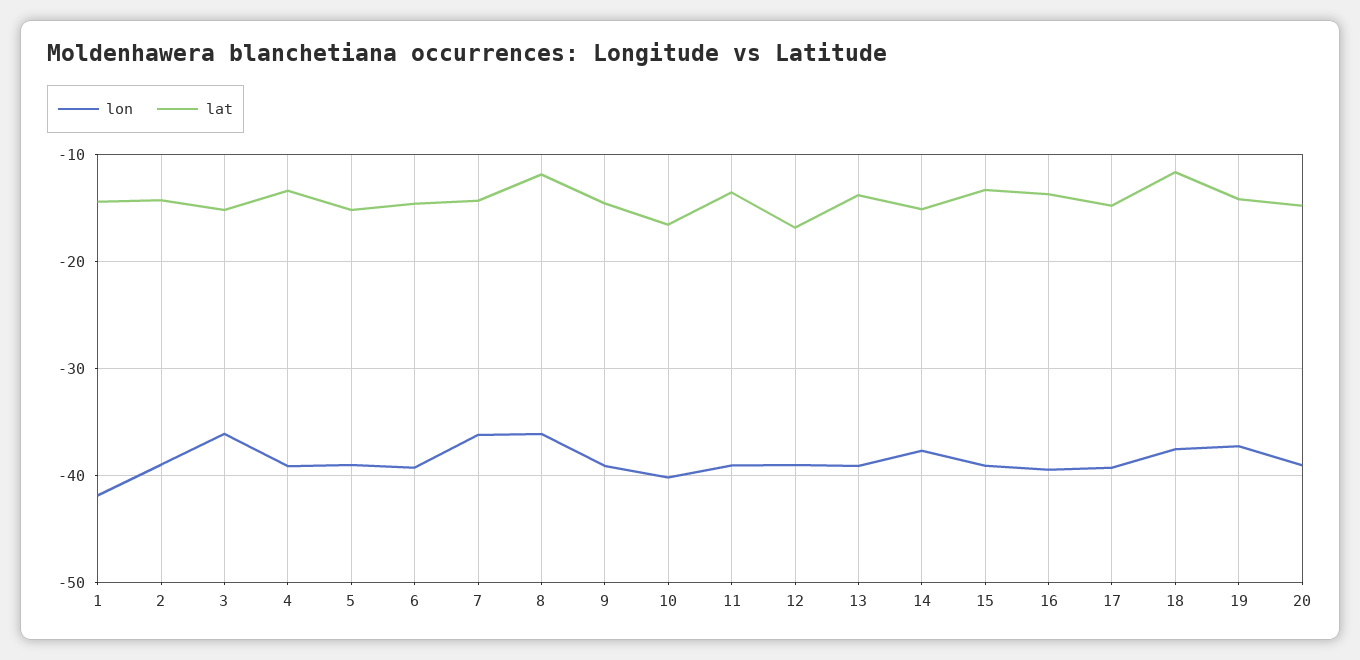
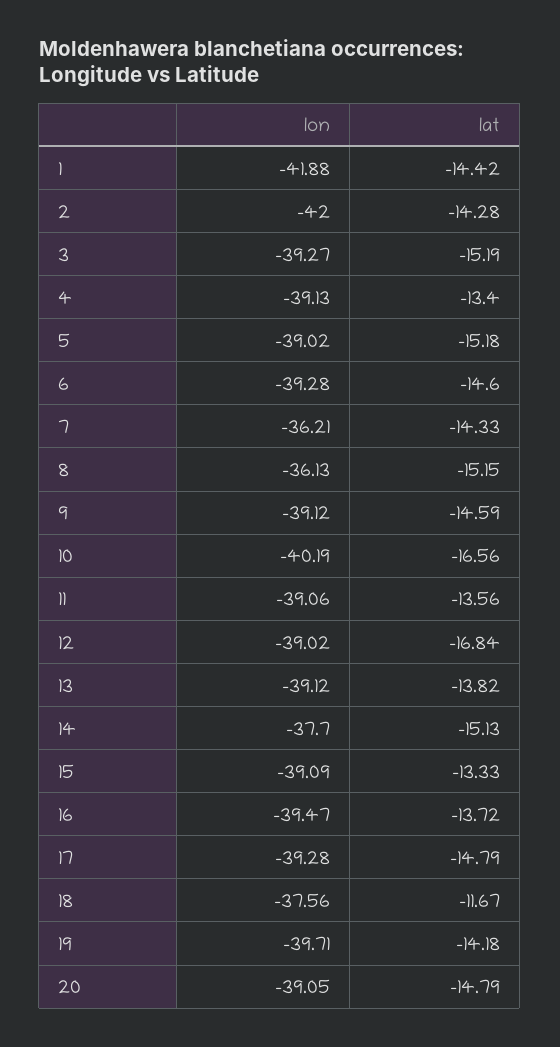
  {
    "lon": {
      "1": -41.88,
-     "2": -39,
+     "2": -42,
-     "3": -36,
+     "3": -39.27,
      "4": -39.13,
      "5": -39.02,
      "6": -39.28,
      "7": -36.21,
      "8": -36.13,
      "9": -39.12,
      "10": -40.19,
      "11": -39.06,
      "12": -39.02,
      "13": -39.12,
      "14": -37.7,
      "15": -39.09,
      "16": -39.47,
      "17": -39.28,
      "18": -37.56,
-     "19": -37,
+     "19": -39.71,
      "20": -39.05
    },
    "lat": {
      "1": -14.42,
      "2": -14.28,
      "3": -15.19,
      "4": -13.4,
      "5": -15.18,
      "6": -14.6,
      "7": -14.33,
-     "8": -12,
+     "8": -15.15,
      "9": -14.59,
      "10": -16.56,
      "11": -13.56,
      "12": -16.84,
      "13": -13.82,
      "14": -15.13,
      "15": -13.33,
      "16": -13.72,
      "17": -14.79,
      "18": -11.67,
      "19": -14.18,
      "20": -14.79
    }
  }

